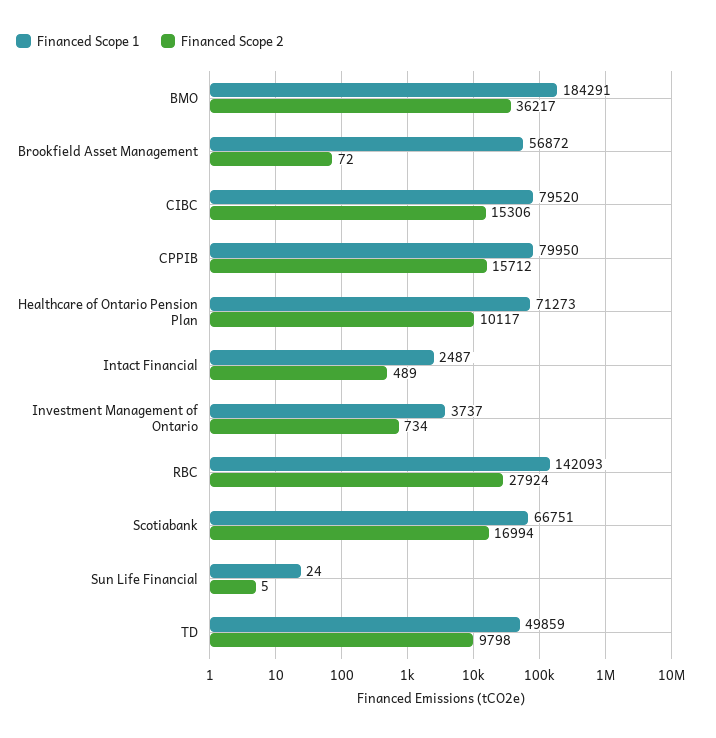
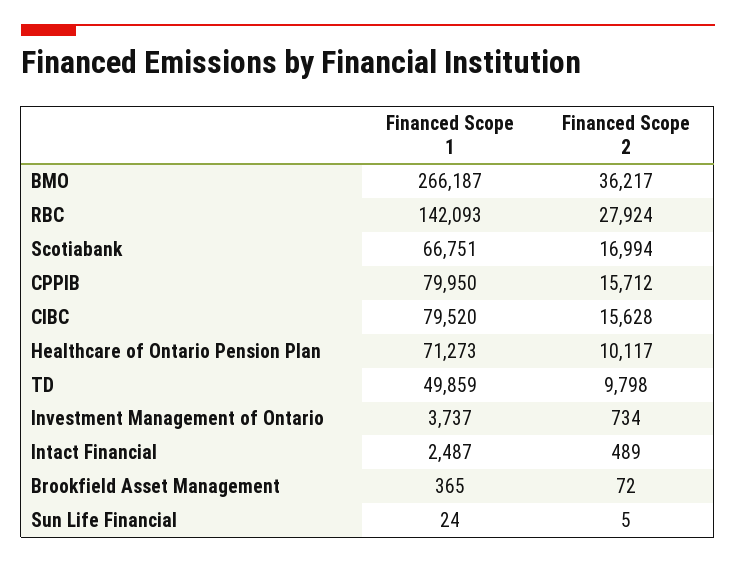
  {
    "Financed Scope 1": {
-     "BMO": 184291,
+     "BMO": 266187,
-     "Brookfield Asset Management": 56872,
+     "Brookfield Asset Management": 365,
      "CIBC": 79520,
      "CPPIB": 79950,
      "Healthcare of Ontario Pension Plan": 71273,
      "Intact Financial": 2487,
      "Investment Management of Ontario": 3737,
      "RBC": 142093,
      "Scotiabank": 66751,
      "Sun Life Financial": 24,
      "TD": 49859
    },
    "Financed Scope 2": {
      "BMO": 36217,
      "Brookfield Asset Management": 72,
-     "CIBC": 15306,
+     "CIBC": 15628,
      "CPPIB": 15712,
      "Healthcare of Ontario Pension Plan": 10117,
      "Intact Financial": 489,
      "Investment Management of Ontario": 734,
      "RBC": 27924,
      "Scotiabank": 16994,
      "Sun Life Financial": 5,
      "TD": 9798
    }
  }

